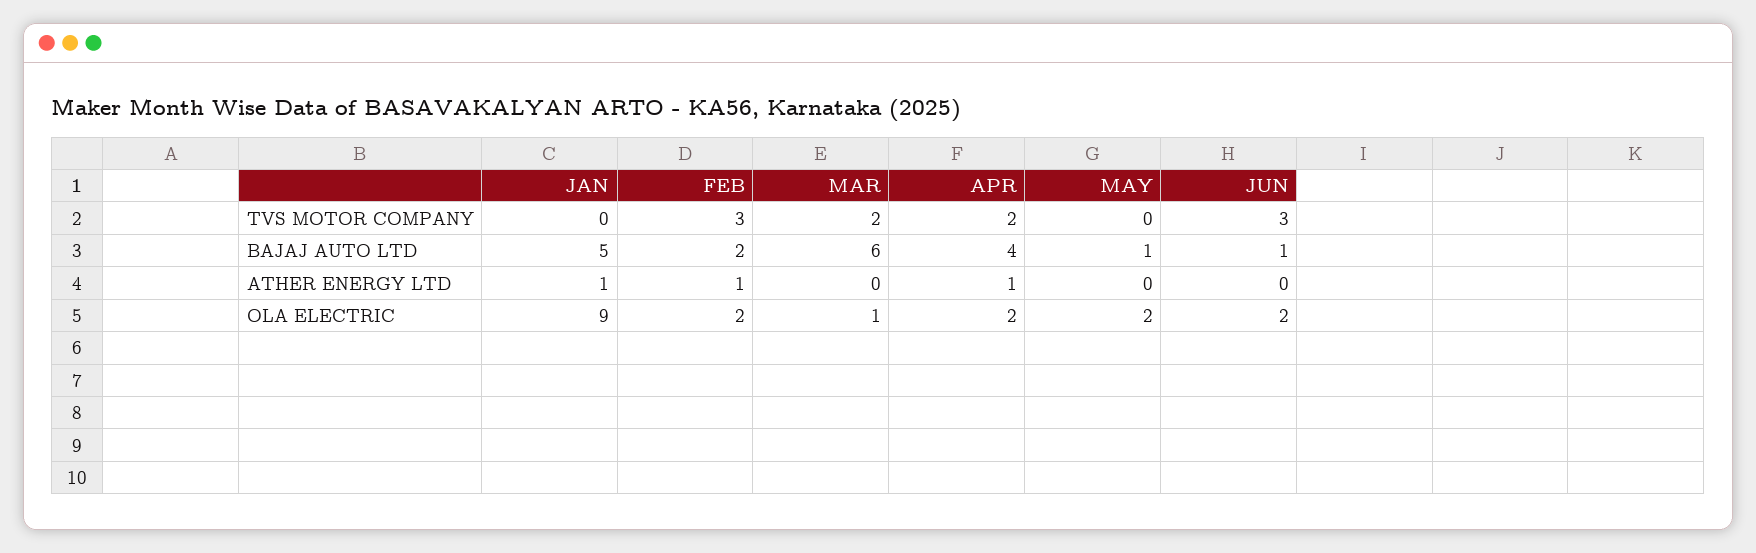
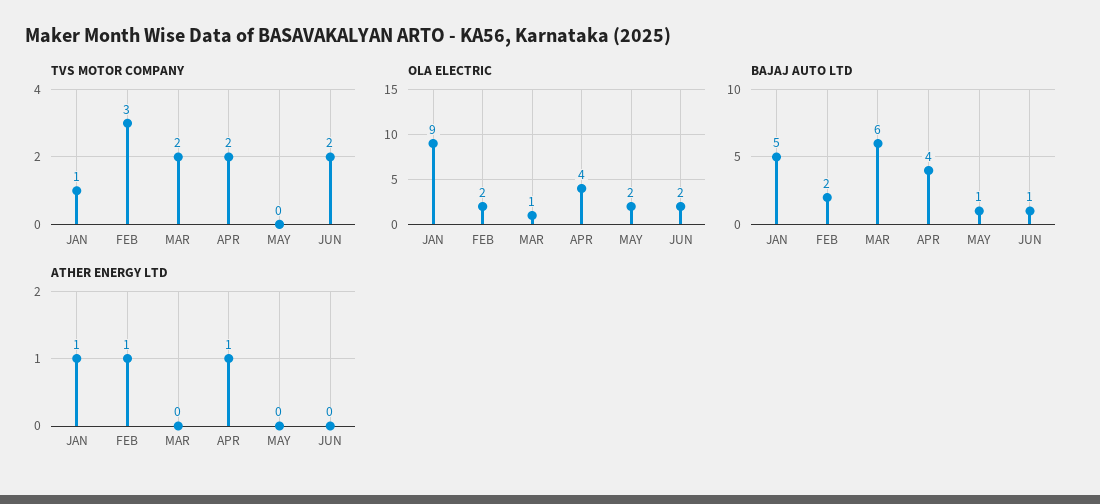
  {
    "TVS MOTOR COMPANY": {
-     "JAN": 0,
+     "JAN": 1,
      "FEB": 3,
      "MAR": 2,
      "APR": 2,
      "MAY": 0,
-     "JUN": 3
+     "JUN": 2
    },
    "BAJAJ AUTO LTD": {
      "JAN": 5,
      "FEB": 2,
      "MAR": 6,
      "APR": 4,
      "MAY": 1,
      "JUN": 1
    },
    "ATHER ENERGY LTD": {
      "JAN": 1,
      "FEB": 1,
      "MAR": 0,
      "APR": 1,
      "MAY": 0,
      "JUN": 0
    },
    "OLA ELECTRIC": {
      "JAN": 9,
      "FEB": 2,
      "MAR": 1,
-     "APR": 2,
+     "APR": 4,
      "MAY": 2,
      "JUN": 2
    }
  }

